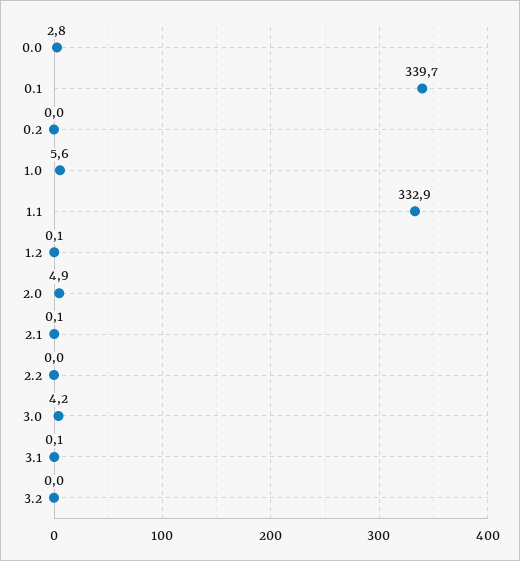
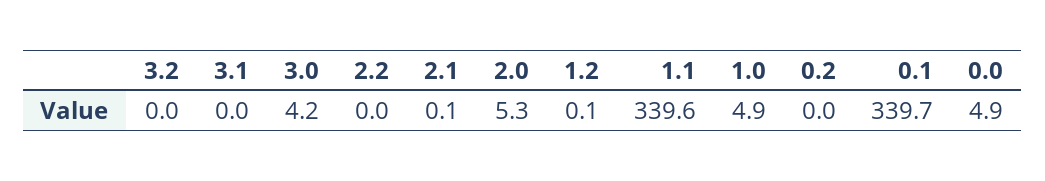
  {
-   "0.0": 2.8,
+   "0.0": 4.9,
    "0.1": 339.7,
    "0.2": 0,
-   "1.0": 5.6,
+   "1.0": 4.9,
-   "1.1": 332.9,
+   "1.1": 339.6,
    "1.2": 0.1,
-   "2.0": 4.9,
+   "2.0": 5.3,
    "2.1": 0.1,
    "2.2": 0,
    "3.0": 4.2,
-   "3.1": 0.1,
+   "3.1": 0,
    "3.2": 0
  }

